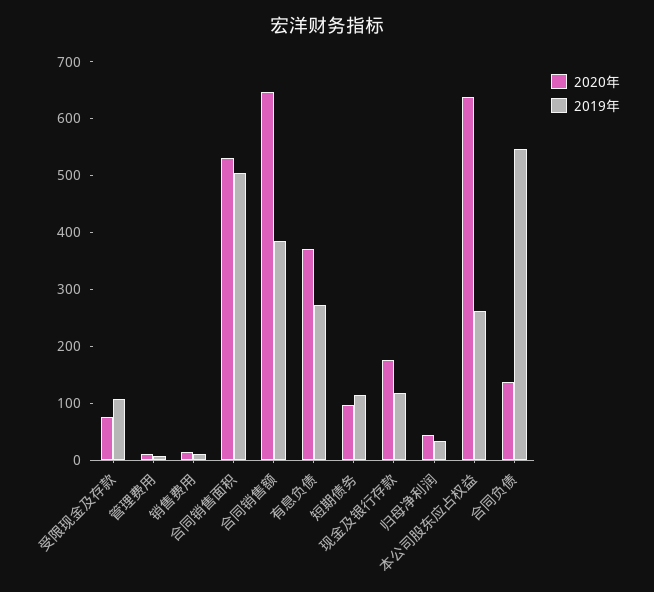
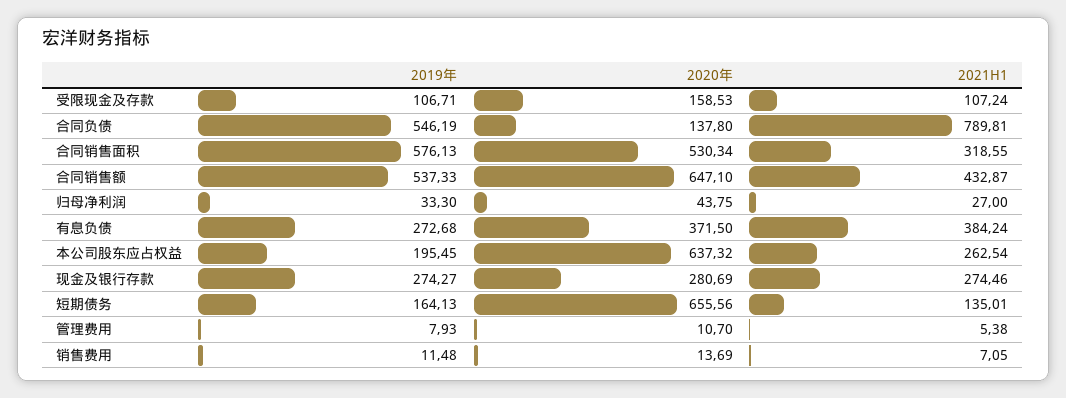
  {
    "2020年": {
-     "受限现金及存款": 80,
+     "受限现金及存款": 158.53,
      "管理费用": 10.7,
      "销售费用": 13.69,
      "合同销售面积": 530.34,
      "合同销售额": 647.1,
      "有息负债": 371.5,
-     "短期债务": 100,
+     "短期债务": 655.56,
-     "现金及银行存款": 180,
+     "现金及银行存款": 280.69,
      "归母净利润": 43.75,
      "本公司股东应占权益": 637.32,
      "合同负债": 137.8
    },
    "2019年": {
      "受限现金及存款": 106.71,
      "管理费用": 7.93,
      "销售费用": 11.48,
-     "合同销售面积": 500,
+     "合同销售面积": 576.13,
-     "合同销售额": 380,
+     "合同销售额": 537.33,
      "有息负债": 272.68,
-     "短期债务": 120,
+     "短期债务": 164.13,
-     "现金及银行存款": 120,
+     "现金及银行存款": 274.27,
      "归母净利润": 33.3,
-     "本公司股东应占权益": 260,
+     "本公司股东应占权益": 195.45,
      "合同负债": 546.19
-   }
+   },
+   "2021H1": {
+     "受限现金及存款": 107.24,
+     "合同负债": 789.81,
+     "合同销售面积": 318.55,
+     "合同销售额": 432.87,
+     "归母净利润": 27,
+     "有息负债": 384.24,
+     "本公司股东应占权益": 262.54,
+     "现金及银行存款": 274.46,
+     "短期债务": 135.01,
+     "管理费用": 5.38,
+     "销售费用": 7.05
+   }
  }

